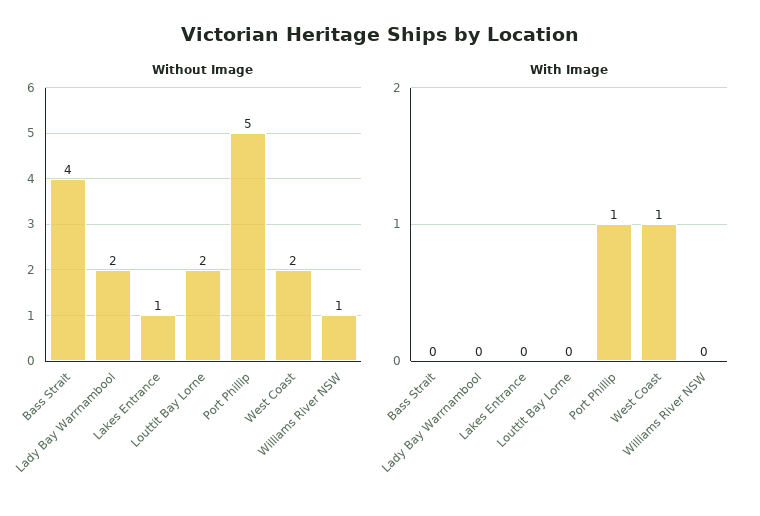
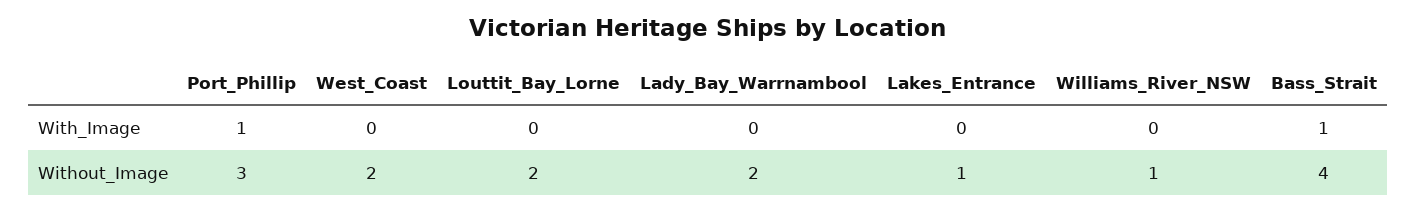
  {
    "Without Image": {
      "Bass Strait": 4,
      "Lady Bay Warrnambool": 2,
      "Lakes Entrance": 1,
      "Louttit Bay Lorne": 2,
-     "Port Phillip": 5,
+     "Port Phillip": 3,
      "West Coast": 2,
      "Williams River NSW": 1
    },
    "With Image": {
-     "Bass Strait": 0,
+     "Bass Strait": 1,
      "Lady Bay Warrnambool": 0,
      "Lakes Entrance": 0,
      "Louttit Bay Lorne": 0,
      "Port Phillip": 1,
-     "West Coast": 1,
+     "West Coast": 0,
      "Williams River NSW": 0
    }
  }

